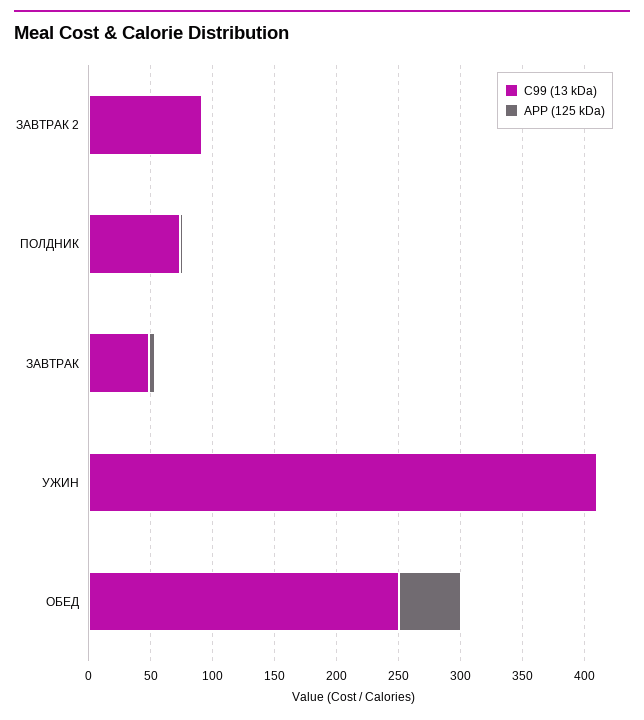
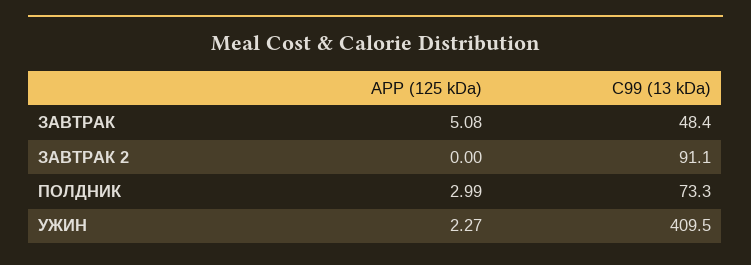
  {
    "C99 (13 kDa)": {
      "ЗАВТРАК 2": 91.1,
      "ПОЛДНИК": 73.3,
      "ЗАВТРАК": 48.4,
-     "УЖИН": 409.5,
+     "УЖИН": 409.5
-     "ОБЕД": 250
    },
    "APP (125 kDa)": {
      "ЗАВТРАК 2": 0,
      "ПОЛДНИК": 2.99,
      "ЗАВТРАК": 5.08,
-     "УЖИН": 2.27,
+     "УЖИН": 2.27
-     "ОБЕД": 50
    }
  }

